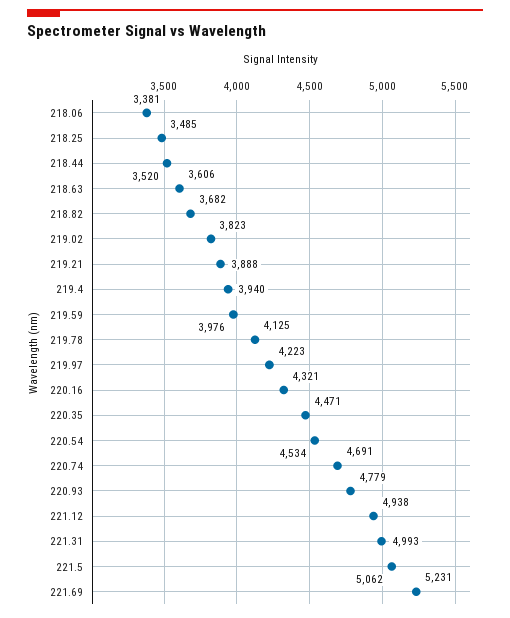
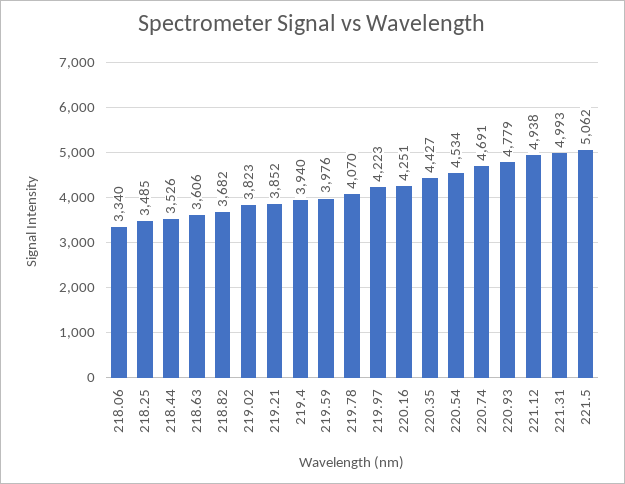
  {
-   "218.06": 3381,
+   "218.06": 3340,
    "218.25": 3485,
-   "218.44": 3520,
+   "218.44": 3526,
    "218.63": 3606,
    "218.82": 3682,
    "219.02": 3823,
-   "219.21": 3888,
+   "219.21": 3852,
    "219.4": 3940,
    "219.59": 3976,
-   "219.78": 4125,
+   "219.78": 4070,
    "219.97": 4223,
-   "220.16": 4321,
+   "220.16": 4251,
-   "220.35": 4471,
+   "220.35": 4427,
    "220.54": 4534,
    "220.74": 4691,
    "220.93": 4779,
    "221.12": 4938,
    "221.31": 4993,
-   "221.5": 5062,
+   "221.5": 5062
-   "221.69": 5231
  }

